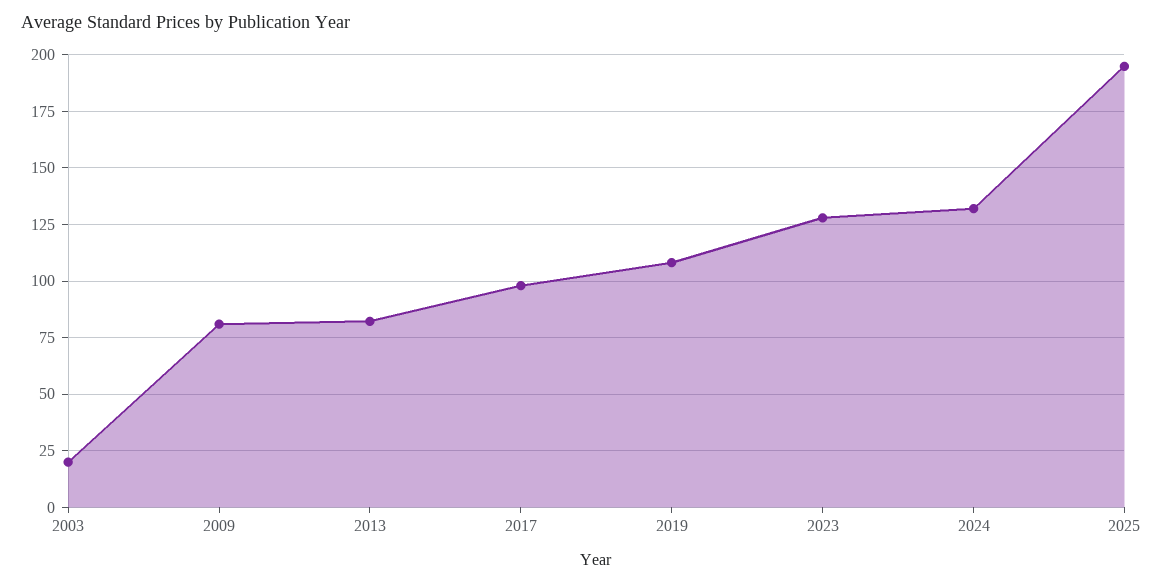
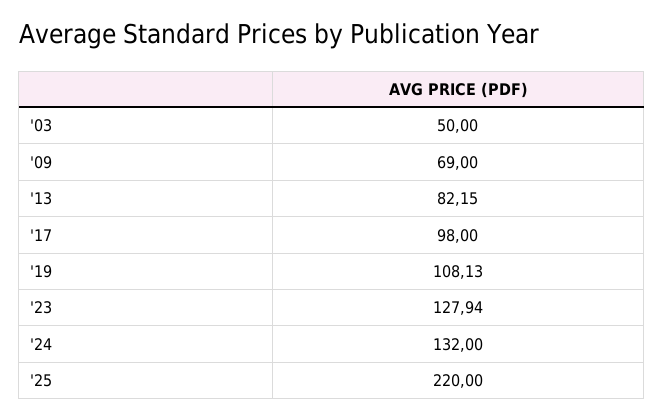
  {
-   "2003": 20,
+   "2003": 50,
-   "2009": 80,
+   "2009": 69,
    "2013": 82.15,
    "2017": 98,
    "2019": 108.13,
    "2023": 127.94,
    "2024": 132,
-   "2025": 195
+   "2025": 220
  }

